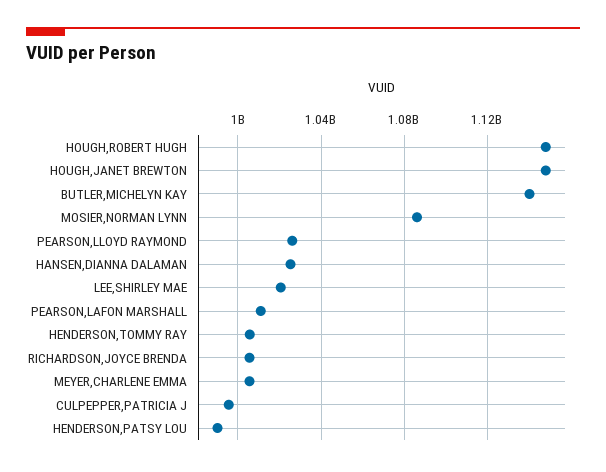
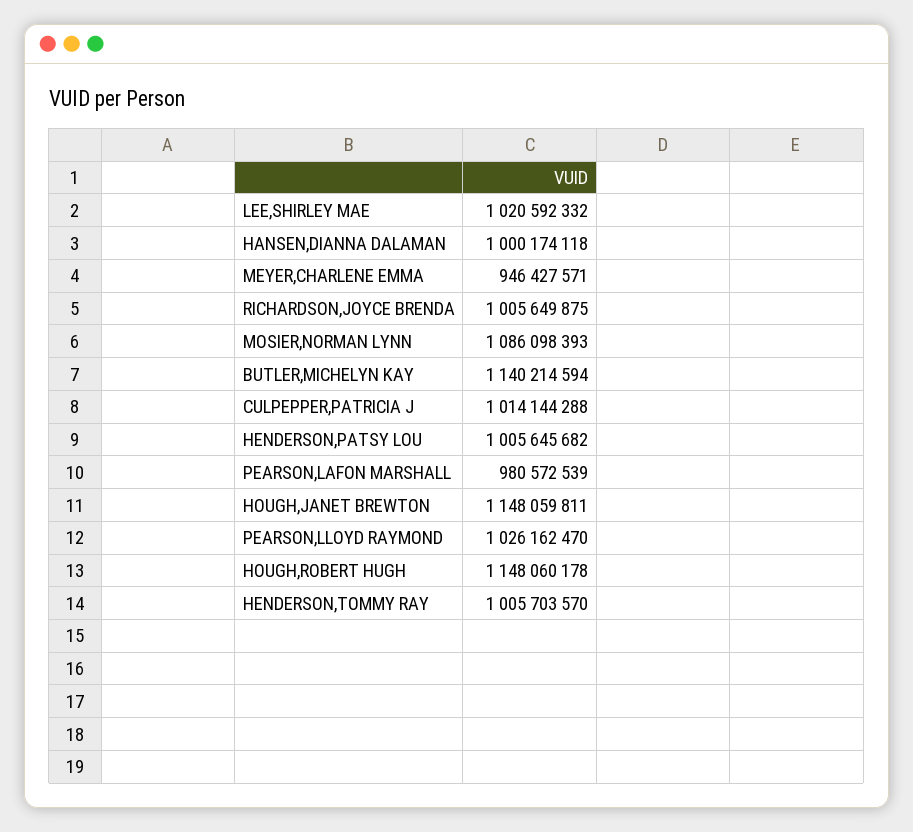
  {
    "HOUGH,ROBERT HUGH": 1148060178,
    "HOUGH,JANET BREWTON": 1148059811,
    "BUTLER,MICHELYN KAY": 1140214594,
    "MOSIER,NORMAN LYNN": 1086098393,
    "PEARSON,LLOYD RAYMOND": 1026162470,
-   "HANSEN,DIANNA DALAMAN": 1025000000,
+   "HANSEN,DIANNA DALAMAN": 1000174118,
    "LEE,SHIRLEY MAE": 1020592332,
-   "PEARSON,LAFON MARSHALL": 1010000000,
+   "PEARSON,LAFON MARSHALL": 980572539,
    "HENDERSON,TOMMY RAY": 1005703570,
    "RICHARDSON,JOYCE BRENDA": 1005649875,
-   "MEYER,CHARLENE EMMA": 1005000000,
+   "MEYER,CHARLENE EMMA": 946427571,
-   "CULPEPPER,PATRICIA J": 995000000,
+   "CULPEPPER,PATRICIA J": 1014144288,
-   "HENDERSON,PATSY LOU": 990000000
+   "HENDERSON,PATSY LOU": 1005645682
  }

